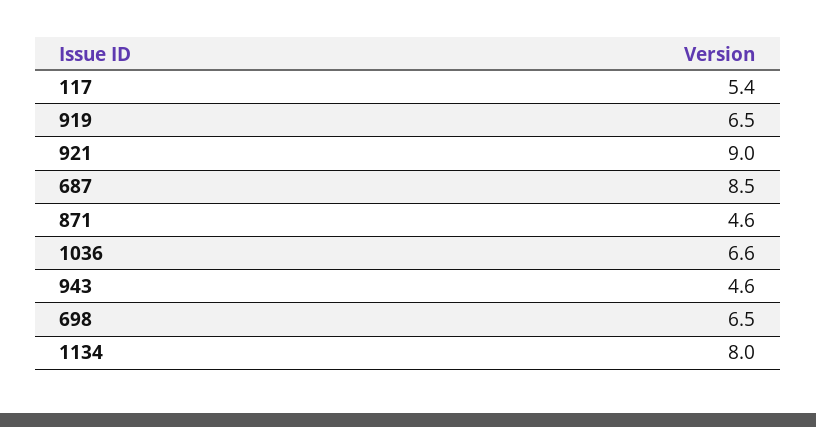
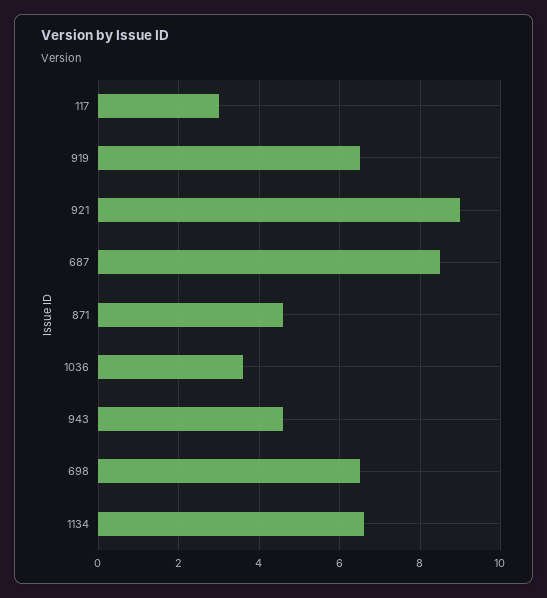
  {
-   "117": 5.4,
+   "117": 3,
    "919": 6.5,
    "921": 9,
    "687": 8.5,
    "871": 4.6,
-   "1036": 6.6,
+   "1036": 3.5,
    "943": 4.6,
    "698": 6.5,
-   "1134": 8
+   "1134": 6.5
  }

